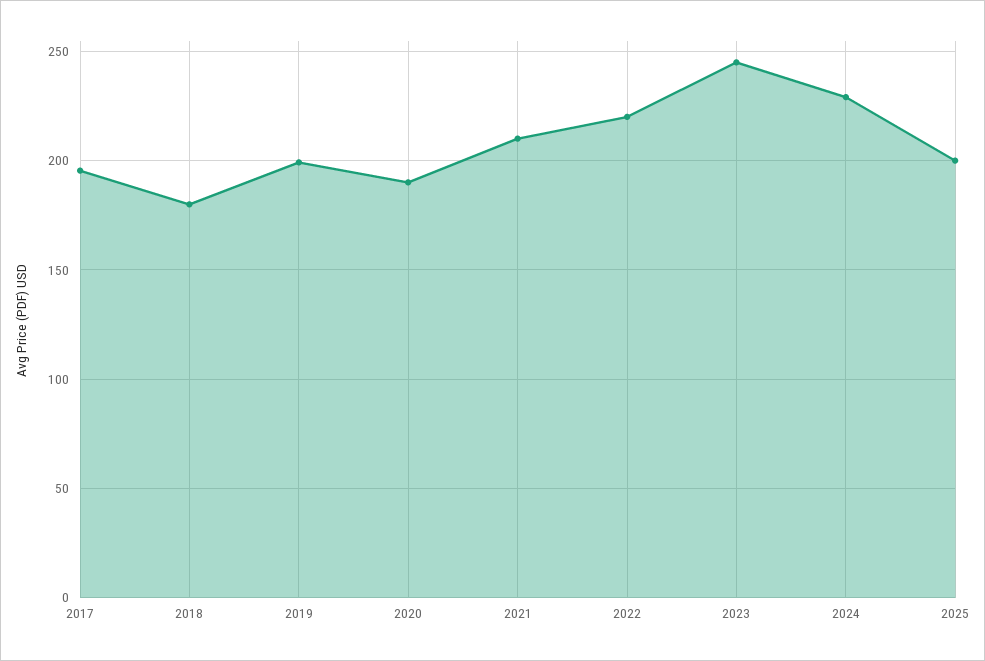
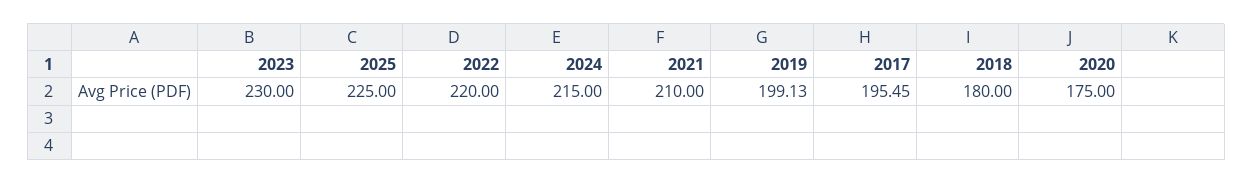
  {
    "2017": 195.45,
    "2018": 180,
    "2019": 199.13,
-   "2020": 190,
+   "2020": 175,
    "2021": 210,
    "2022": 220,
-   "2023": 245,
+   "2023": 230,
-   "2024": 230,
+   "2024": 215,
-   "2025": 200
+   "2025": 225
  }

